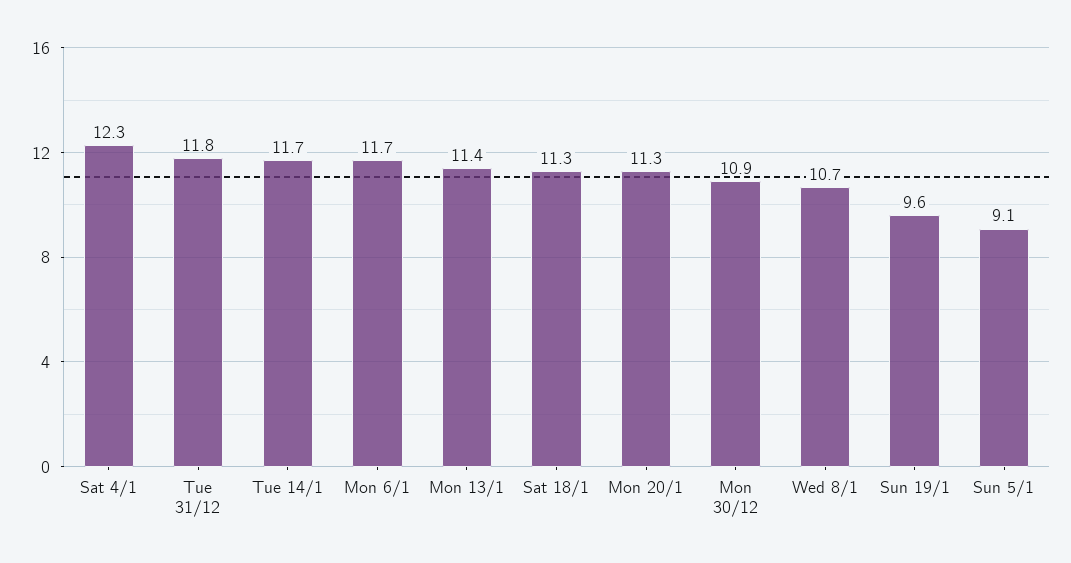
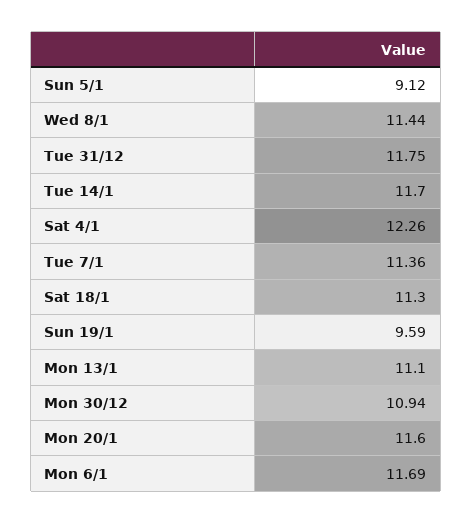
  {
    "Sat 4/1": 12.26,
    "Tue 31/12": 11.75,
    "Tue 14/1": 11.7,
    "Mon 6/1": 11.69,
-   "Mon 13/1": 11.4,
+   "Mon 13/1": 11.1,
    "Sat 18/1": 11.3,
-   "Mon 20/1": 11.3,
+   "Mon 20/1": 11.6,
    "Mon 30/12": 10.94,
-   "Wed 8/1": 10.7,
+   "Wed 8/1": 11.44,
    "Sun 19/1": 9.59,
-   "Sun 5/1": 9.12
+   "Sun 5/1": 9.12,
+   "Tue 7/1": 11.36
  }

